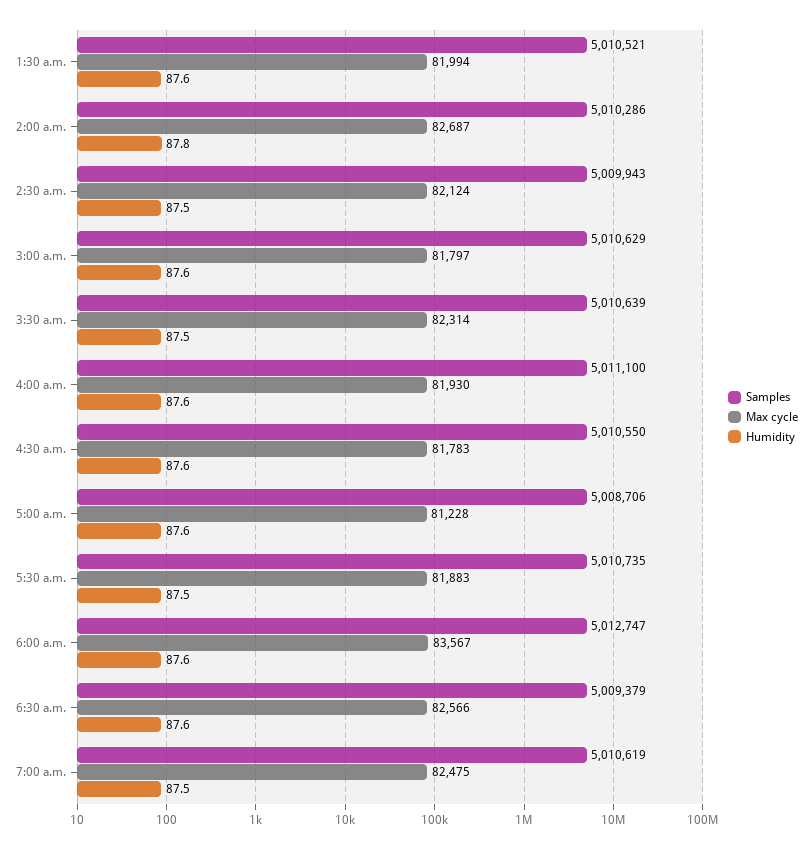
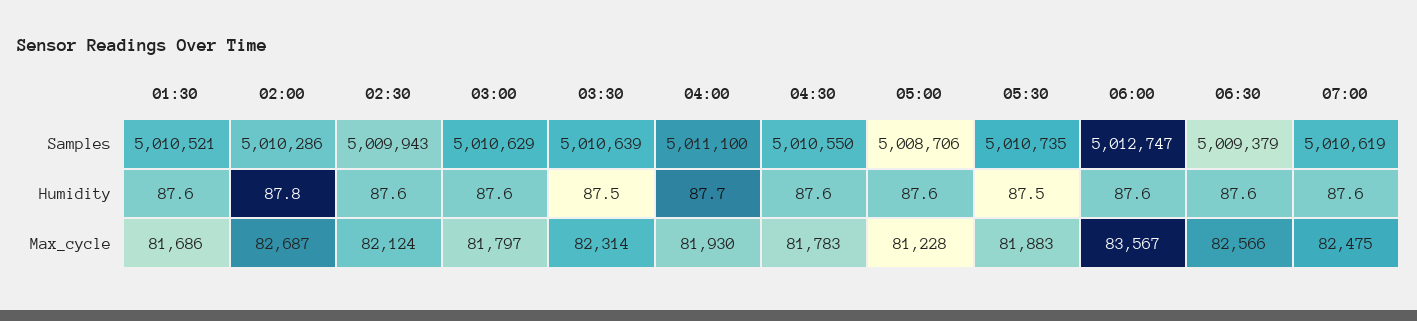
  {
    "Samples": {
      "1:30 a.m.": 5010521,
      "2:00 a.m.": 5010286,
      "2:30 a.m.": 5009943,
      "3:00 a.m.": 5010629,
      "3:30 a.m.": 5010639,
      "4:00 a.m.": 5011100,
      "4:30 a.m.": 5010550,
      "5:00 a.m.": 5008706,
      "5:30 a.m.": 5010735,
      "6:00 a.m.": 5012747,
      "6:30 a.m.": 5009379,
      "7:00 a.m.": 5010619
    },
    "Max cycle": {
-     "1:30 a.m.": 81994,
+     "1:30 a.m.": 81686,
      "2:00 a.m.": 82687,
      "2:30 a.m.": 82124,
      "3:00 a.m.": 81797,
      "3:30 a.m.": 82314,
      "4:00 a.m.": 81930,
      "4:30 a.m.": 81783,
      "5:00 a.m.": 81228,
      "5:30 a.m.": 81883,
      "6:00 a.m.": 83567,
      "6:30 a.m.": 82566,
      "7:00 a.m.": 82475
    },
    "Humidity": {
      "1:30 a.m.": 87.6,
      "2:00 a.m.": 87.8,
-     "2:30 a.m.": 87.5,
+     "2:30 a.m.": 87.6,
      "3:00 a.m.": 87.6,
      "3:30 a.m.": 87.5,
-     "4:00 a.m.": 87.6,
+     "4:00 a.m.": 87.7,
      "4:30 a.m.": 87.6,
      "5:00 a.m.": 87.6,
      "5:30 a.m.": 87.5,
      "6:00 a.m.": 87.6,
      "6:30 a.m.": 87.6,
-     "7:00 a.m.": 87.5
+     "7:00 a.m.": 87.6
    }
  }

